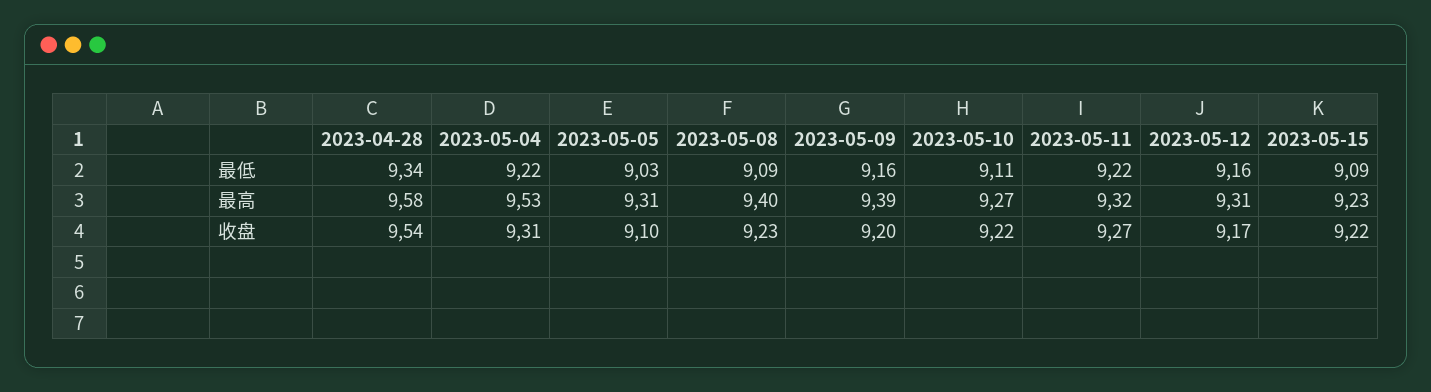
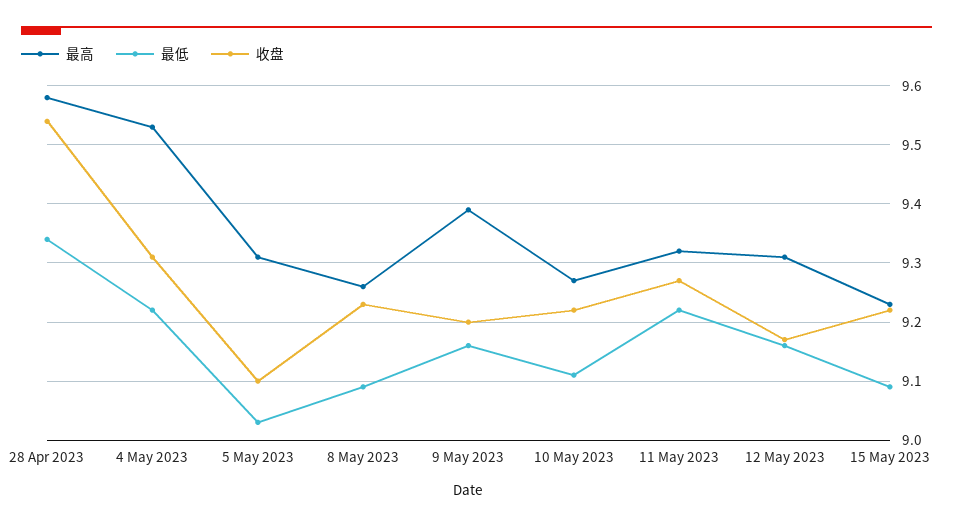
  {
    "最低": {
      "2023-04-28": 9.34,
      "2023-05-04": 9.22,
      "2023-05-05": 9.03,
      "2023-05-08": 9.09,
      "2023-05-09": 9.16,
      "2023-05-10": 9.11,
      "2023-05-11": 9.22,
      "2023-05-12": 9.16,
      "2023-05-15": 9.09
    },
    "最高": {
      "2023-04-28": 9.58,
      "2023-05-04": 9.53,
      "2023-05-05": 9.31,
-     "2023-05-08": 9.4,
+     "2023-05-08": 9.25,
      "2023-05-09": 9.39,
      "2023-05-10": 9.27,
      "2023-05-11": 9.32,
      "2023-05-12": 9.31,
      "2023-05-15": 9.23
    },
    "收盘": {
      "2023-04-28": 9.54,
      "2023-05-04": 9.31,
      "2023-05-05": 9.1,
      "2023-05-08": 9.23,
      "2023-05-09": 9.2,
      "2023-05-10": 9.22,
      "2023-05-11": 9.27,
      "2023-05-12": 9.17,
      "2023-05-15": 9.22
    }
  }

